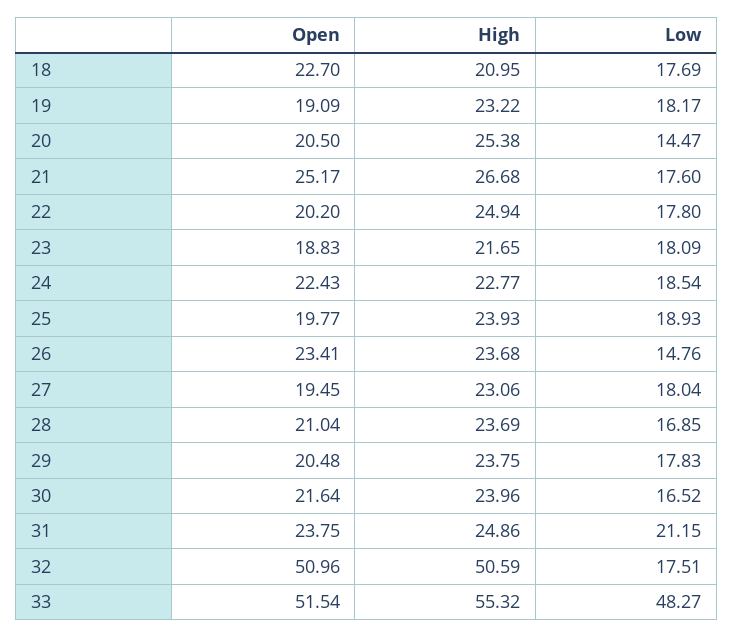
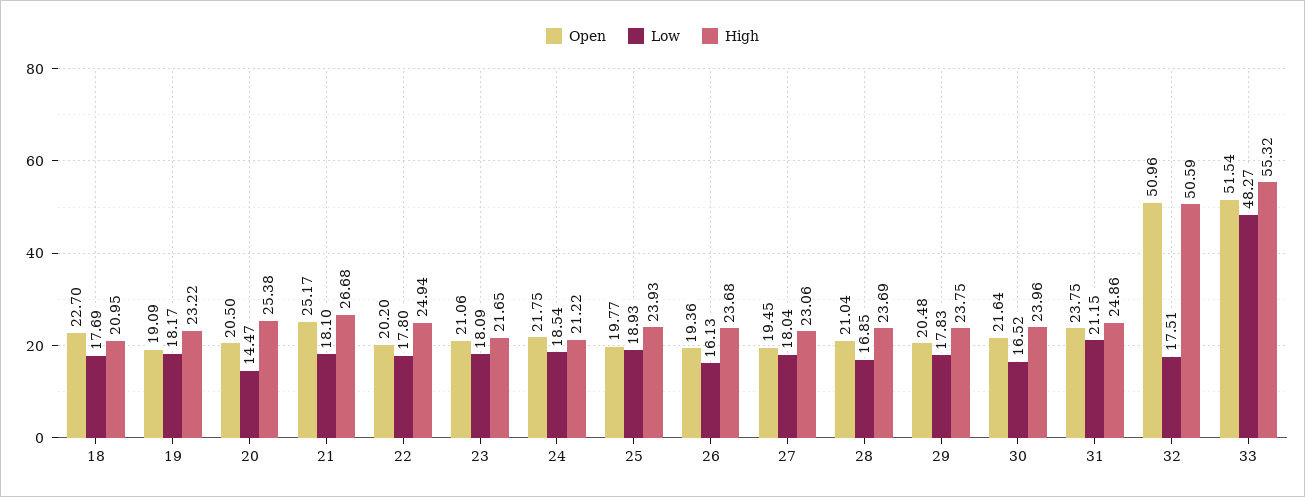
  {
    "Open": {
      "18": 22.7,
      "19": 19.09,
      "20": 20.5,
      "21": 25.17,
      "22": 20.2,
-     "23": 18.83,
+     "23": 21.06,
-     "24": 22.43,
+     "24": 21.75,
      "25": 19.77,
-     "26": 23.41,
+     "26": 19.36,
      "27": 19.45,
      "28": 21.04,
      "29": 20.48,
      "30": 21.64,
      "31": 23.75,
      "32": 50.96,
      "33": 51.54
    },
    "High": {
      "18": 20.95,
      "19": 23.22,
      "20": 25.38,
      "21": 26.68,
      "22": 24.94,
      "23": 21.65,
-     "24": 22.77,
+     "24": 21.22,
      "25": 23.93,
      "26": 23.68,
      "27": 23.06,
      "28": 23.69,
      "29": 23.75,
      "30": 23.96,
      "31": 24.86,
      "32": 50.59,
      "33": 55.32
    },
    "Low": {
      "18": 17.69,
      "19": 18.17,
      "20": 14.47,
-     "21": 17.6,
+     "21": 18.1,
      "22": 17.8,
      "23": 18.09,
      "24": 18.54,
      "25": 18.93,
-     "26": 14.76,
+     "26": 16.13,
      "27": 18.04,
      "28": 16.85,
      "29": 17.83,
      "30": 16.52,
      "31": 21.15,
      "32": 17.51,
      "33": 48.27
    }
  }

